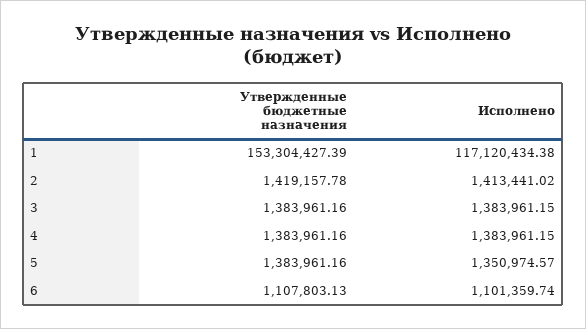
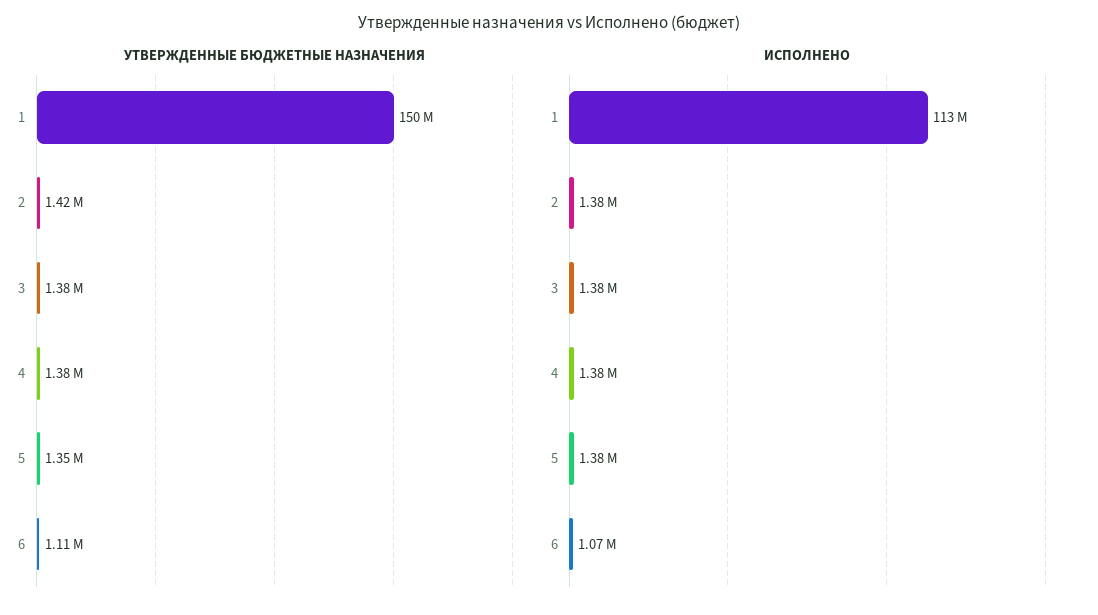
  {
    "Утвержденные бюджетные назначения": {
-     "1": 153304427.39,
+     "1": 150000000,
      "2": 1419157.78,
      "3": 1383961.16,
      "4": 1383961.16,
-     "5": 1383961.16,
+     "5": 1350000,
      "6": 1107803.13
    },
    "Исполнено": {
-     "1": 117120434.38,
+     "1": 113000000,
-     "2": 1413441.02,
+     "2": 1380000,
      "3": 1383961.15,
      "4": 1383961.15,
-     "5": 1350974.57,
+     "5": 1380000,
-     "6": 1101359.74
+     "6": 1070000
    }
  }

